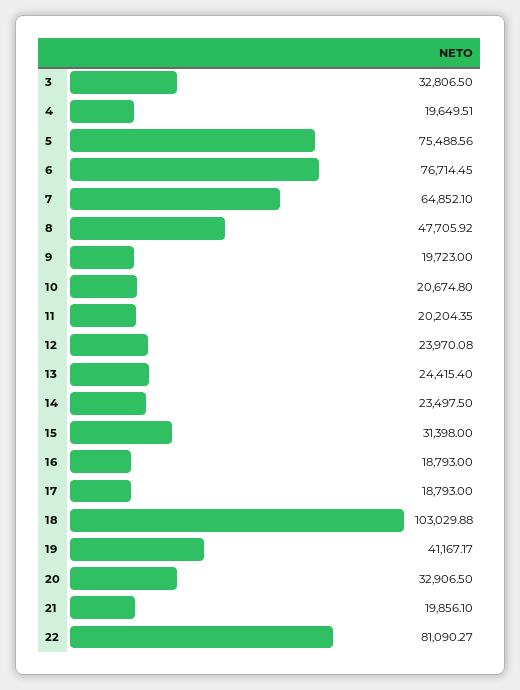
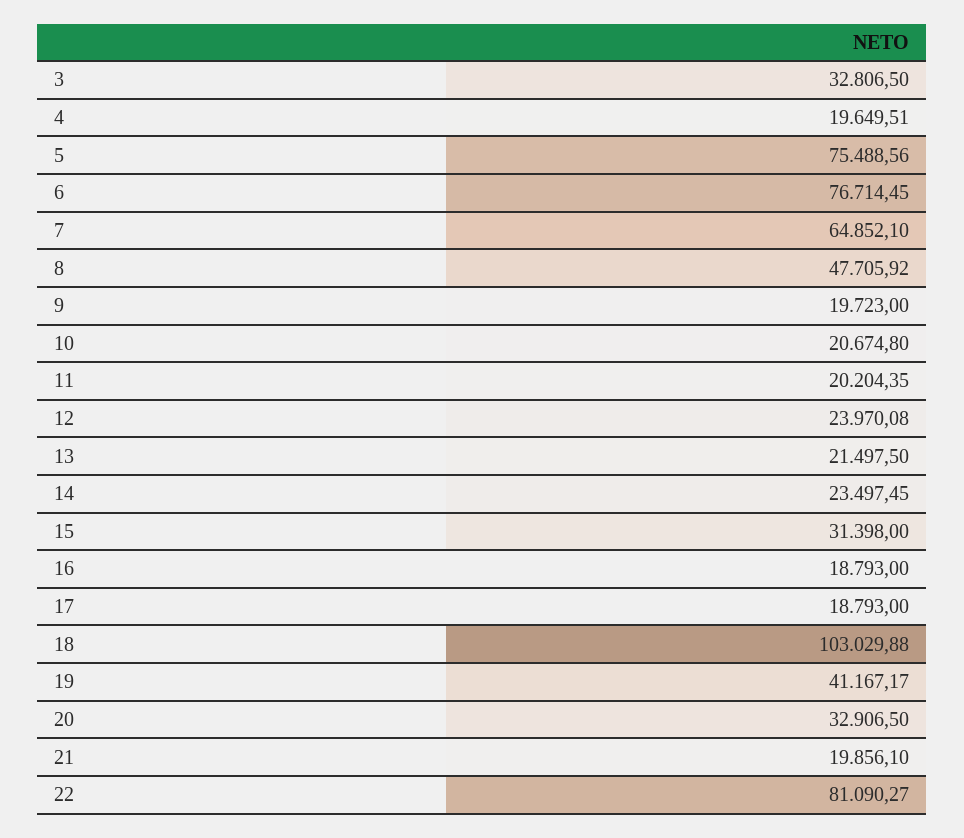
  {
    "3": 32806.5,
    "4": 19649.51,
    "5": 75488.56,
    "6": 76714.45,
    "7": 64852.1,
    "8": 47705.92,
    "9": 19723,
    "10": 20674.8,
    "11": 20204.35,
    "12": 23970.08,
-   "13": 24415.4,
+   "13": 21497.5,
-   "14": 23497.5,
+   "14": 23497.45,
    "15": 31398,
    "16": 18793,
    "17": 18793,
    "18": 103029.88,
    "19": 41167.17,
    "20": 32906.5,
    "21": 19856.1,
    "22": 81090.27
  }

